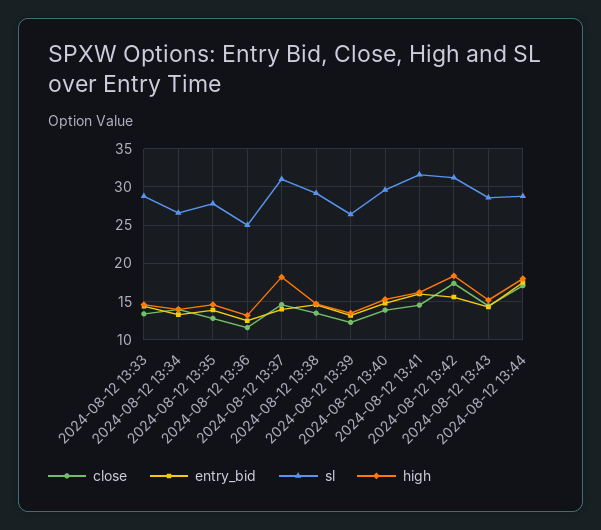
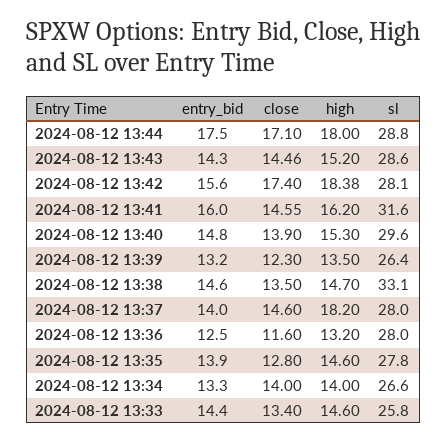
  {
    "close": {
      "2024-08-12 13:33": 13.4,
      "2024-08-12 13:34": 14,
      "2024-08-12 13:35": 12.8,
      "2024-08-12 13:36": 11.6,
      "2024-08-12 13:37": 14.6,
      "2024-08-12 13:38": 13.5,
      "2024-08-12 13:39": 12.3,
      "2024-08-12 13:40": 13.9,
      "2024-08-12 13:41": 14.55,
      "2024-08-12 13:42": 17.4,
      "2024-08-12 13:43": 14.46,
      "2024-08-12 13:44": 17.1
    },
    "entry_bid": {
      "2024-08-12 13:33": 14.4,
      "2024-08-12 13:34": 13.3,
      "2024-08-12 13:35": 13.9,
      "2024-08-12 13:36": 12.5,
      "2024-08-12 13:37": 14,
      "2024-08-12 13:38": 14.6,
      "2024-08-12 13:39": 13.2,
      "2024-08-12 13:40": 14.8,
      "2024-08-12 13:41": 16,
      "2024-08-12 13:42": 15.6,
      "2024-08-12 13:43": 14.3,
      "2024-08-12 13:44": 17.5
    },
    "sl": {
-     "2024-08-12 13:33": 29,
+     "2024-08-12 13:33": 25.8,
      "2024-08-12 13:34": 26.6,
      "2024-08-12 13:35": 27.8,
-     "2024-08-12 13:36": 25,
+     "2024-08-12 13:36": 28,
-     "2024-08-12 13:37": 31,
+     "2024-08-12 13:37": 28,
-     "2024-08-12 13:38": 29,
+     "2024-08-12 13:38": 33.1,
      "2024-08-12 13:39": 26.4,
      "2024-08-12 13:40": 29.6,
      "2024-08-12 13:41": 31.6,
-     "2024-08-12 13:42": 31,
+     "2024-08-12 13:42": 28.1,
      "2024-08-12 13:43": 28.6,
      "2024-08-12 13:44": 28.8
    },
    "high": {
      "2024-08-12 13:33": 14.6,
      "2024-08-12 13:34": 14,
      "2024-08-12 13:35": 14.6,
      "2024-08-12 13:36": 13.2,
      "2024-08-12 13:37": 18.2,
      "2024-08-12 13:38": 14.7,
      "2024-08-12 13:39": 13.5,
      "2024-08-12 13:40": 15.3,
      "2024-08-12 13:41": 16.2,
      "2024-08-12 13:42": 18.38,
      "2024-08-12 13:43": 15.2,
      "2024-08-12 13:44": 18
    }
  }

